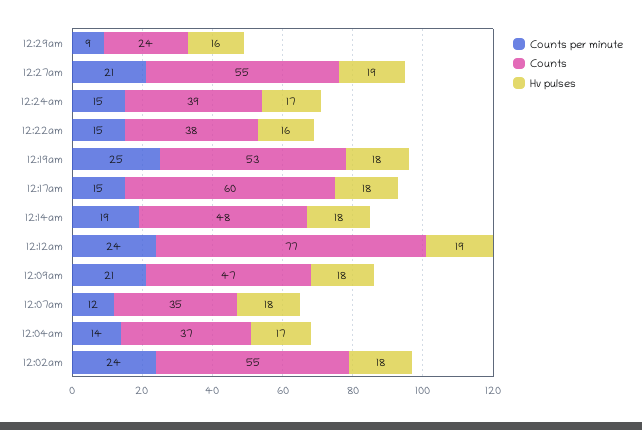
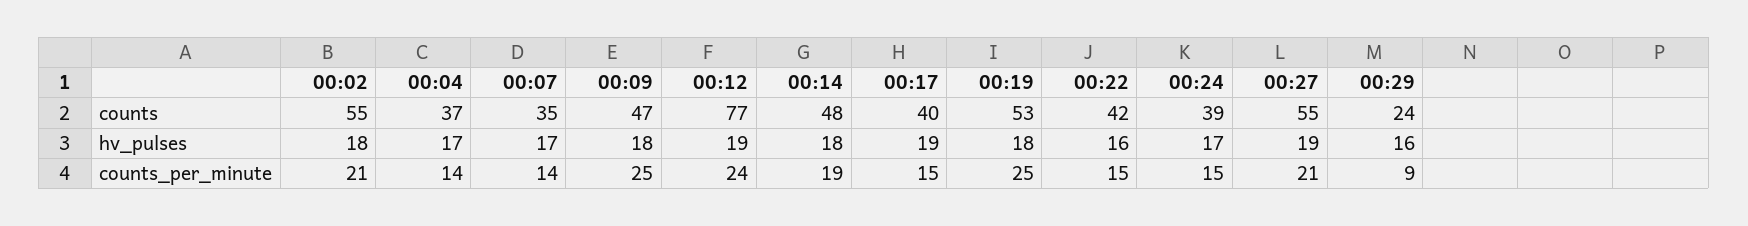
  {
    "Counts per minute": {
      "12:29am": 9,
      "12:27am": 21,
      "12:24am": 15,
      "12:22am": 15,
      "12:19am": 25,
      "12:17am": 15,
      "12:14am": 19,
      "12:12am": 24,
-     "12:09am": 21,
+     "12:09am": 25,
-     "12:07am": 12,
+     "12:07am": 14,
      "12:04am": 14,
-     "12:02am": 24
+     "12:02am": 21
    },
    "Counts": {
      "12:29am": 24,
      "12:27am": 55,
      "12:24am": 39,
-     "12:22am": 38,
+     "12:22am": 42,
      "12:19am": 53,
-     "12:17am": 60,
+     "12:17am": 40,
      "12:14am": 48,
      "12:12am": 77,
      "12:09am": 47,
      "12:07am": 35,
      "12:04am": 37,
      "12:02am": 55
    },
    "Hv pulses": {
      "12:29am": 16,
      "12:27am": 19,
      "12:24am": 17,
      "12:22am": 16,
      "12:19am": 18,
-     "12:17am": 18,
+     "12:17am": 19,
      "12:14am": 18,
      "12:12am": 19,
      "12:09am": 18,
-     "12:07am": 18,
+     "12:07am": 17,
      "12:04am": 17,
      "12:02am": 18
    }
  }

